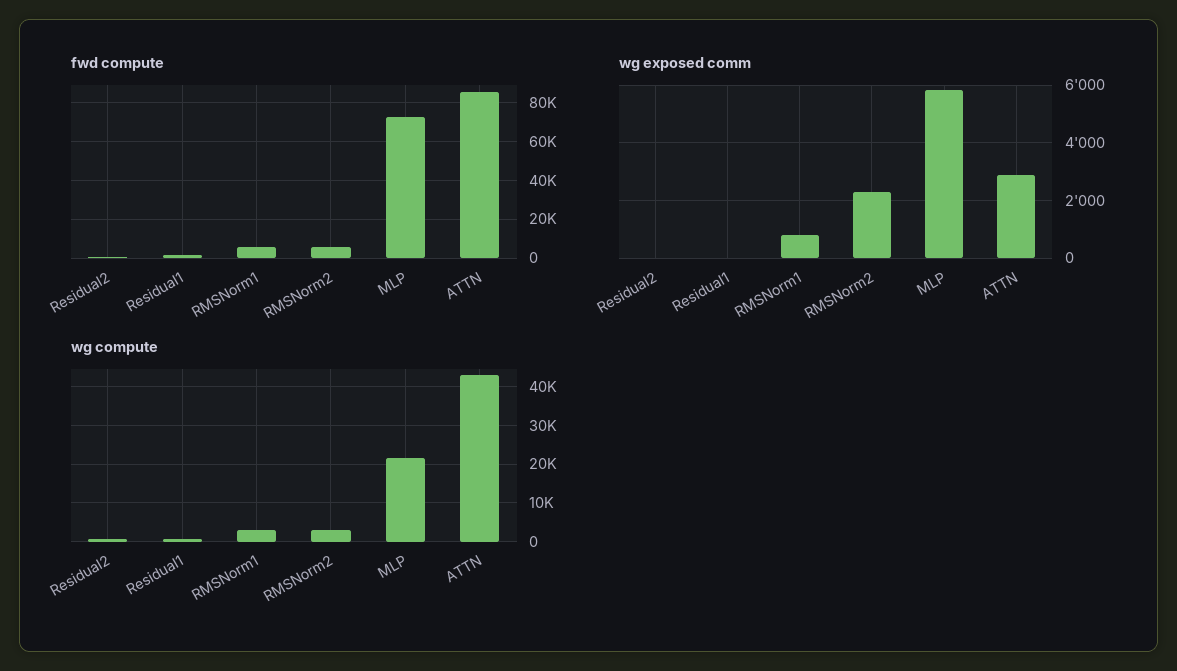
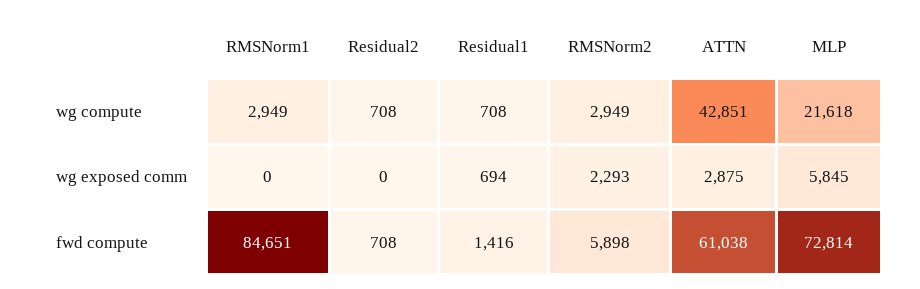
  {
    "fwd compute": {
      "Residual2": 708,
      "Residual1": 1416,
-     "RMSNorm1": 5000,
+     "RMSNorm1": 84651,
      "RMSNorm2": 5898,
      "MLP": 72814,
-     "ATTN": 85000
+     "ATTN": 61038
    },
    "wg exposed comm": {
      "Residual2": 0,
-     "Residual1": 0,
+     "Residual1": 694,
-     "RMSNorm1": 750,
+     "RMSNorm1": 0,
      "RMSNorm2": 2293,
      "MLP": 5845,
      "ATTN": 2875
    },
    "wg compute": {
      "Residual2": 708,
      "Residual1": 708,
      "RMSNorm1": 2949,
      "RMSNorm2": 2949,
      "MLP": 21618,
      "ATTN": 42851
    }
  }

